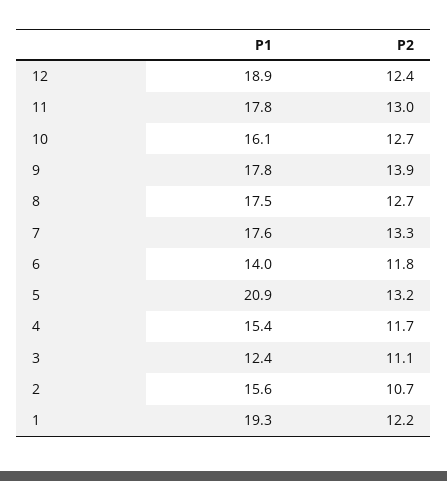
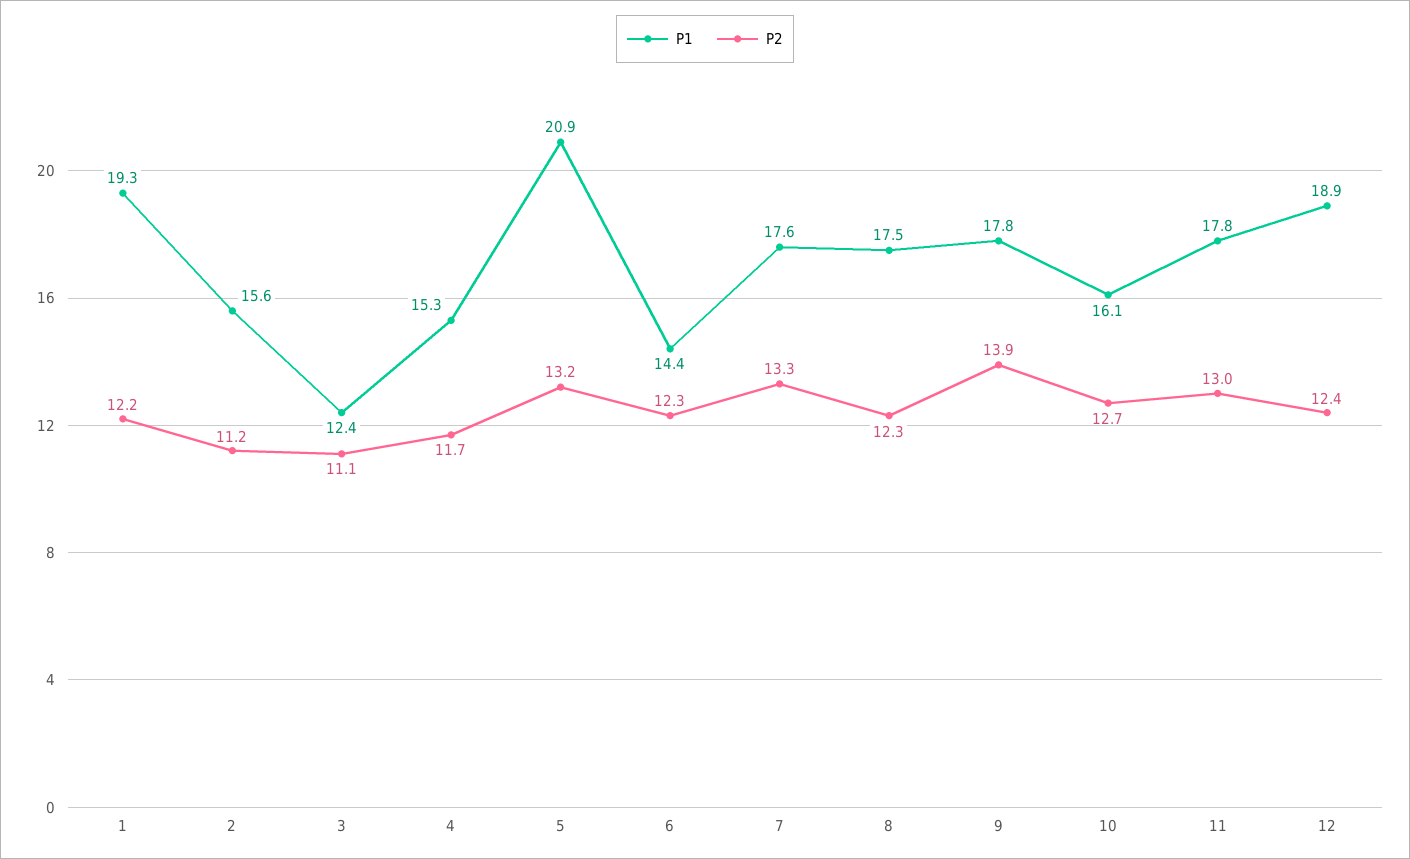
  {
    "P1": {
      "12": 18.9,
      "11": 17.8,
      "10": 16.1,
      "9": 17.8,
      "8": 17.5,
      "7": 17.6,
-     "6": 14,
+     "6": 14.4,
      "5": 20.9,
-     "4": 15.4,
+     "4": 15.3,
      "3": 12.4,
      "2": 15.6,
      "1": 19.3
    },
    "P2": {
      "12": 12.4,
      "11": 13,
      "10": 12.7,
      "9": 13.9,
-     "8": 12.7,
+     "8": 12.3,
      "7": 13.3,
-     "6": 11.8,
+     "6": 12.3,
      "5": 13.2,
      "4": 11.7,
      "3": 11.1,
-     "2": 10.7,
+     "2": 11.2,
      "1": 12.2
    }
  }

